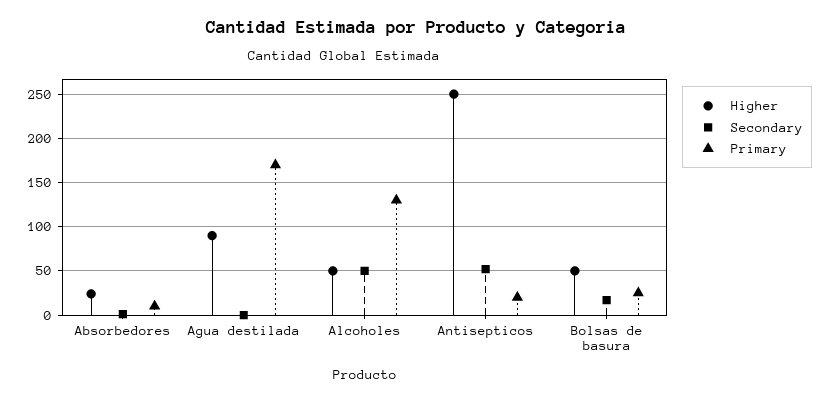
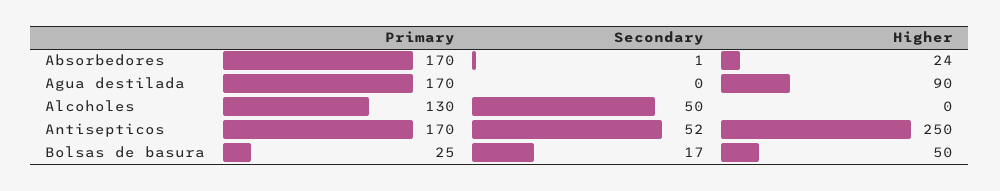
  {
    "Higher": {
      "Absorbedores": 24,
      "Agua destilada": 90,
-     "Alcoholes": 50,
+     "Alcoholes": 0,
      "Antisepticos": 250,
      "Bolsas de basura": 50
    },
    "Secondary": {
      "Absorbedores": 1,
      "Agua destilada": 0,
      "Alcoholes": 50,
      "Antisepticos": 52,
      "Bolsas de basura": 17
    },
    "Primary": {
-     "Absorbedores": 10,
+     "Absorbedores": 170,
      "Agua destilada": 170,
      "Alcoholes": 130,
-     "Antisepticos": 20,
+     "Antisepticos": 170,
      "Bolsas de basura": 25
    }
  }

